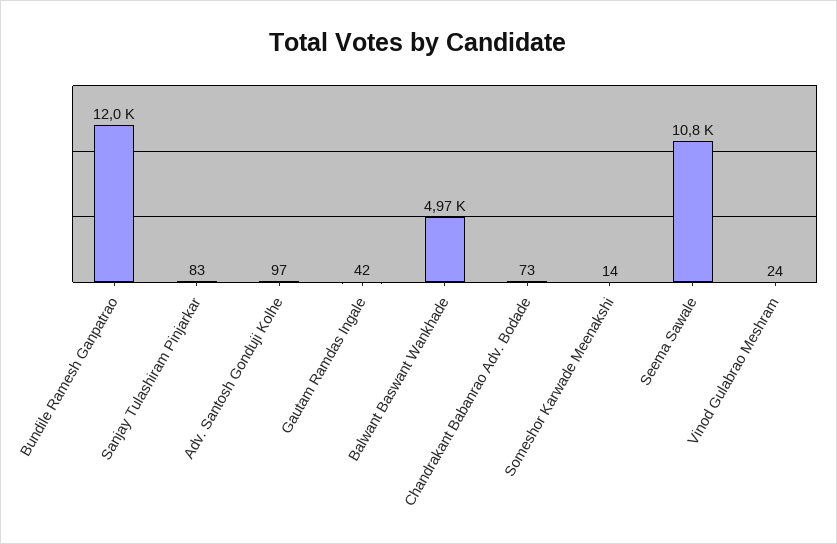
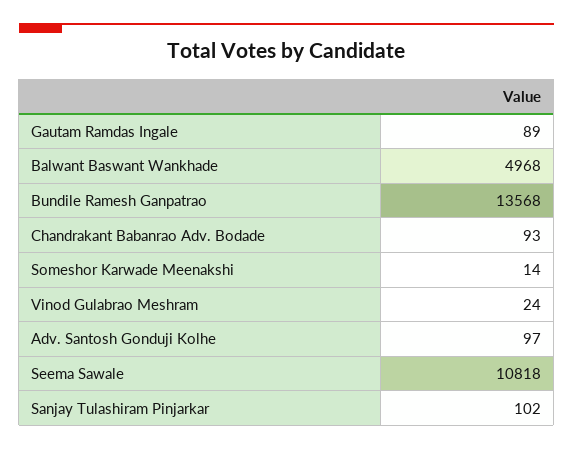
  {
-   "Bundile Ramesh Ganpatrao": 12000,
+   "Bundile Ramesh Ganpatrao": 13568,
-   "Sanjay Tulashiram Pinjarkar": 83,
+   "Sanjay Tulashiram Pinjarkar": 102,
    "Adv. Santosh Gonduji Kolhe": 97,
-   "Gautam Ramdas Ingale": 42,
+   "Gautam Ramdas Ingale": 89,
    "Balwant Baswant Wankhade": 4968,
-   "Chandrakant Babanrao Adv. Bodade": 73,
+   "Chandrakant Babanrao Adv. Bodade": 93,
    "Someshor Karwade Meenakshi": 14,
    "Seema Sawale": 10818,
    "Vinod Gulabrao Meshram": 24
  }

